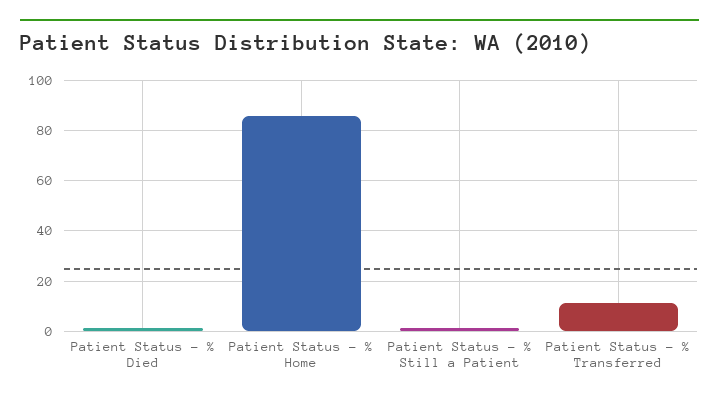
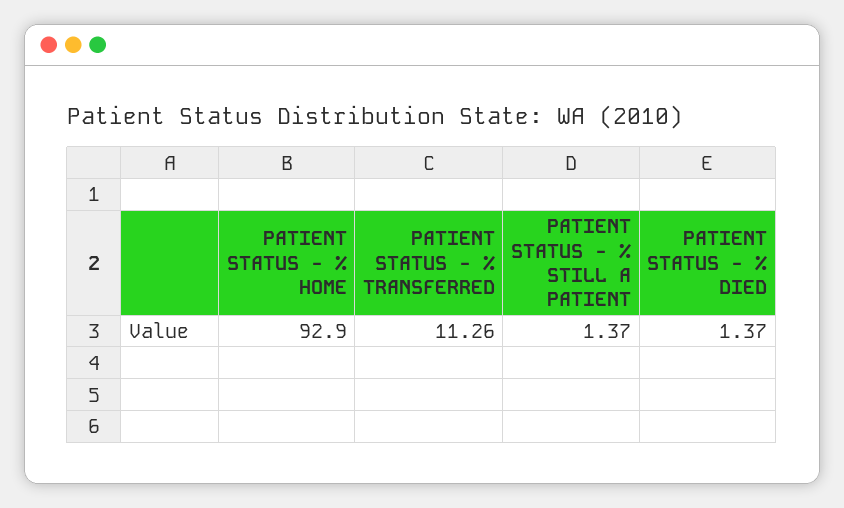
  {
    "Patient Status - % Died": 1.37,
-   "Patient Status - % Home": 85,
+   "Patient Status - % Home": 92.9,
    "Patient Status - % Still a Patient": 1.37,
    "Patient Status - % Transferred": 11.26
  }

